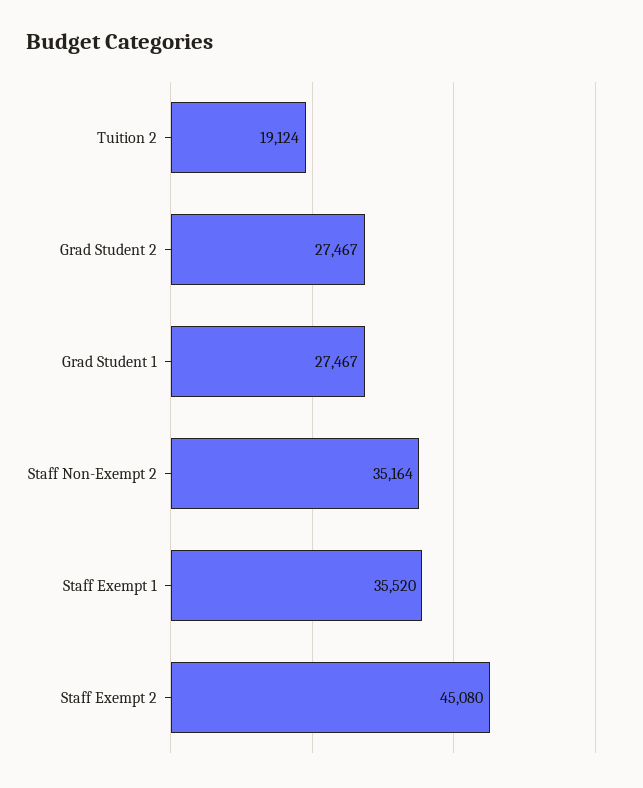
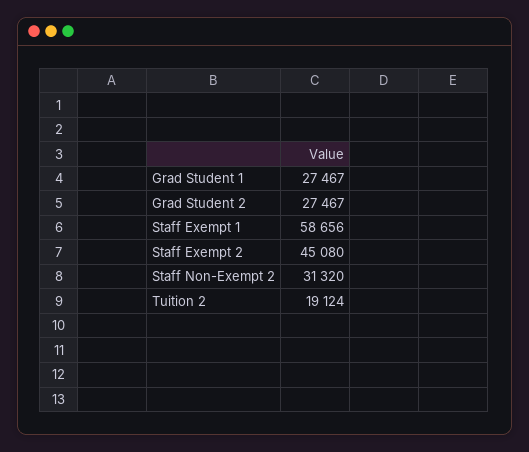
  {
    "Tuition 2": 19124,
    "Grad Student 2": 27467,
    "Grad Student 1": 27467,
-   "Staff Non-Exempt 2": 35164,
+   "Staff Non-Exempt 2": 31320,
-   "Staff Exempt 1": 35520,
+   "Staff Exempt 1": 58656,
    "Staff Exempt 2": 45080
  }

